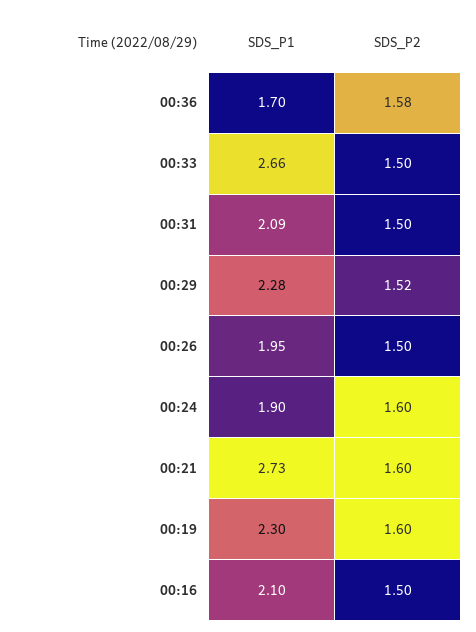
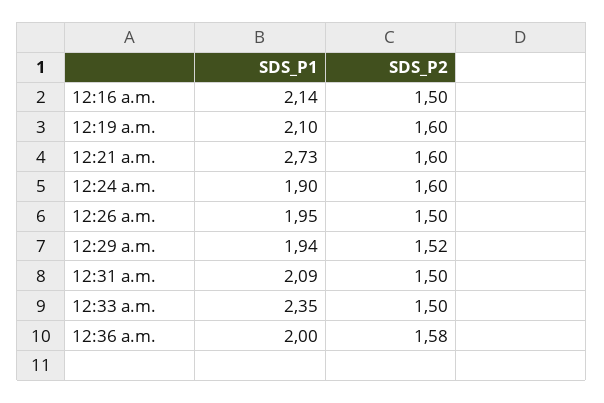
  {
    "SDS_P1": {
-     "00:36": 1.7,
+     "00:36": 2,
-     "00:33": 2.66,
+     "00:33": 2.35,
      "00:31": 2.09,
-     "00:29": 2.28,
+     "00:29": 1.94,
      "00:26": 1.95,
      "00:24": 1.9,
      "00:21": 2.73,
-     "00:19": 2.3,
+     "00:19": 2.1,
-     "00:16": 2.1
+     "00:16": 2.14
    },
    "SDS_P2": {
      "00:36": 1.58,
      "00:33": 1.5,
      "00:31": 1.5,
      "00:29": 1.52,
      "00:26": 1.5,
      "00:24": 1.6,
      "00:21": 1.6,
      "00:19": 1.6,
      "00:16": 1.5
    }
  }

